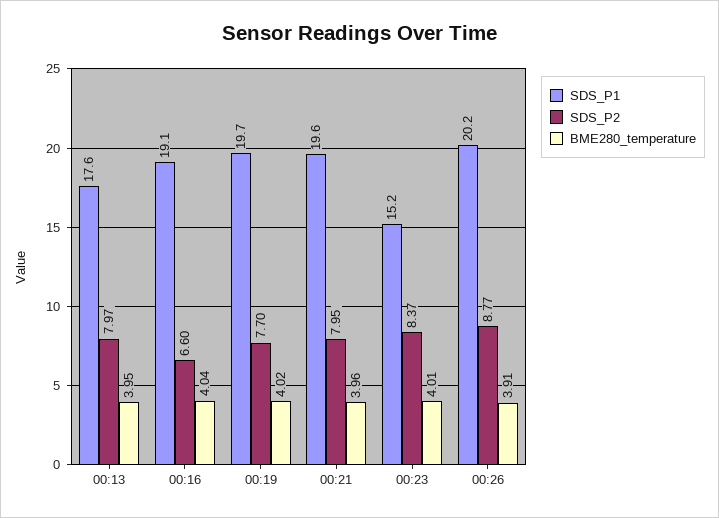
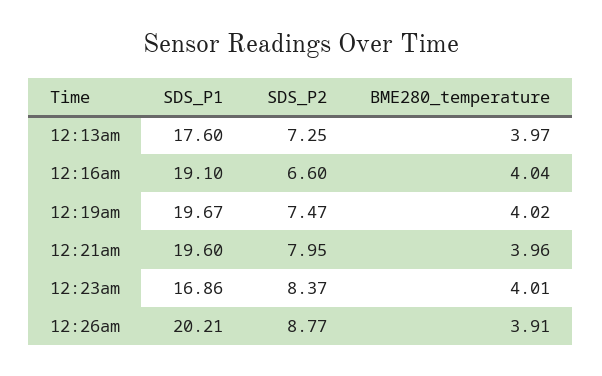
  {
    "SDS_P1": {
      "00:13": 17.6,
      "00:16": 19.1,
      "00:19": 19.67,
      "00:21": 19.6,
-     "00:23": 15.2,
+     "00:23": 16.86,
      "00:26": 20.21
    },
    "SDS_P2": {
-     "00:13": 7.97,
+     "00:13": 7.25,
      "00:16": 6.6,
-     "00:19": 7.7,
+     "00:19": 7.47,
      "00:21": 7.95,
      "00:23": 8.37,
      "00:26": 8.77
    },
    "BME280_temperature": {
-     "00:13": 3.95,
+     "00:13": 3.97,
      "00:16": 4.04,
      "00:19": 4.02,
      "00:21": 3.96,
      "00:23": 4.01,
      "00:26": 3.91
    }
  }

